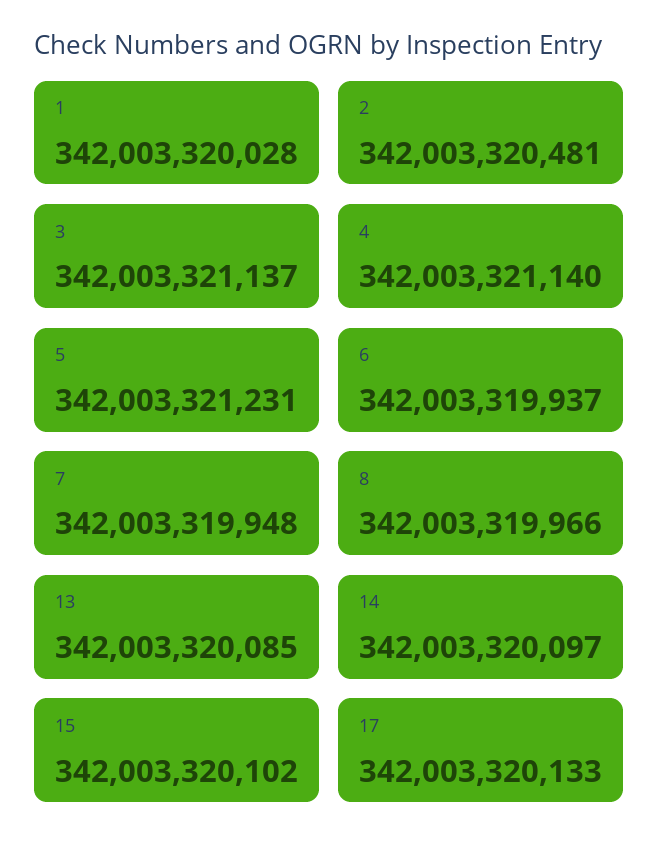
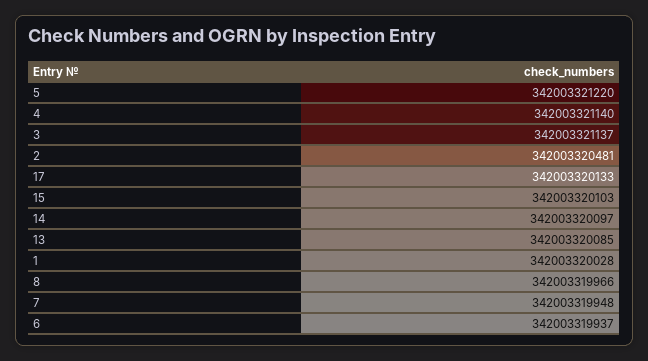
  {
    "1": 342003320028,
    "2": 342003320481,
    "3": 342003321137,
    "4": 342003321140,
-   "5": 342003321231,
+   "5": 342003321220,
    "6": 342003319937,
    "7": 342003319948,
    "8": 342003319966,
    "13": 342003320085,
    "14": 342003320097,
-   "15": 342003320102,
+   "15": 342003320103,
    "17": 342003320133
  }

